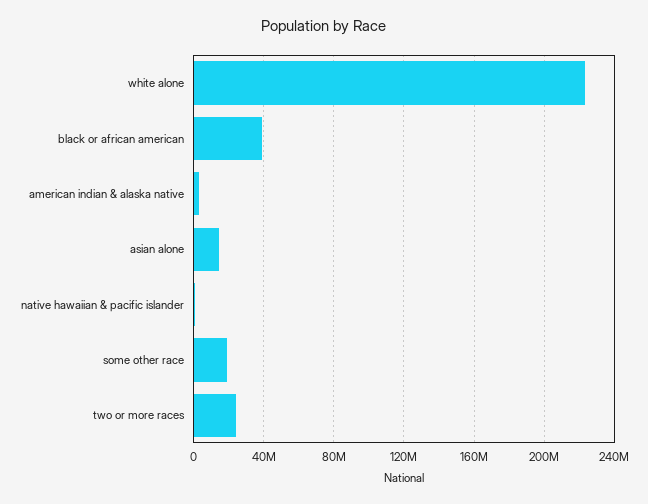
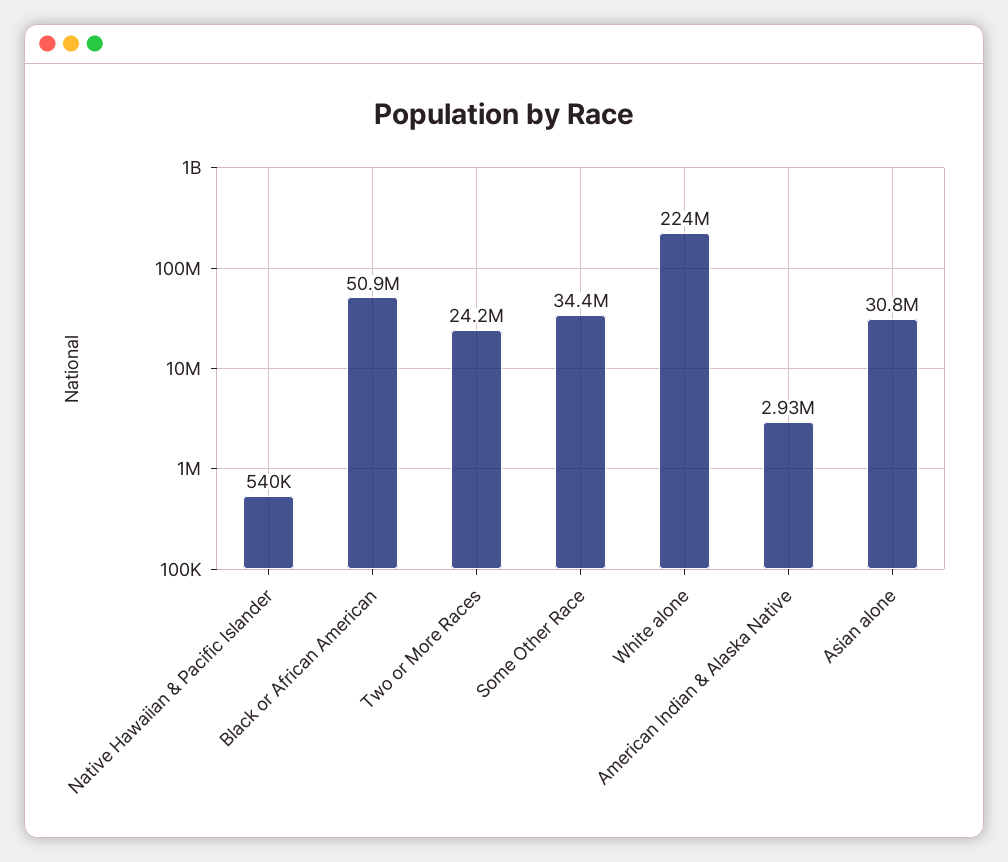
  {
    "white alone": 224000000,
-   "black or african american": 40000000,
+   "black or african american": 50900000,
    "american indian & alaska native": 2930000,
-   "asian alone": 15000000,
+   "asian alone": 30800000,
    "native hawaiian & pacific islander": 540000,
-   "some other race": 20000000,
+   "some other race": 34400000,
    "two or more races": 24200000
  }

